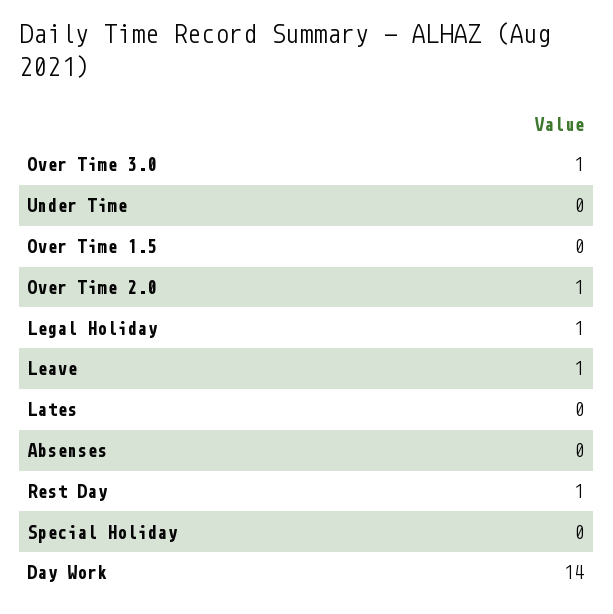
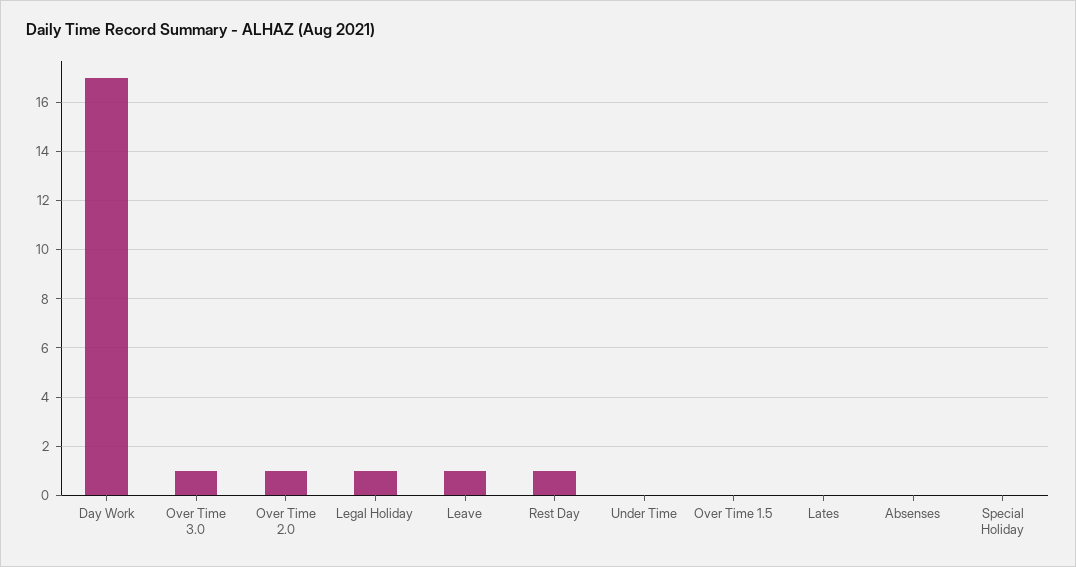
  {
    "Over Time 3.0": 1,
    "Under Time": 0,
    "Over Time 1.5": 0,
    "Over Time 2.0": 1,
    "Legal Holiday": 1,
    "Leave": 1,
    "Lates": 0,
    "Absenses": 0,
    "Rest Day": 1,
    "Special Holiday": 0,
-   "Day Work": 14
+   "Day Work": 17
  }

